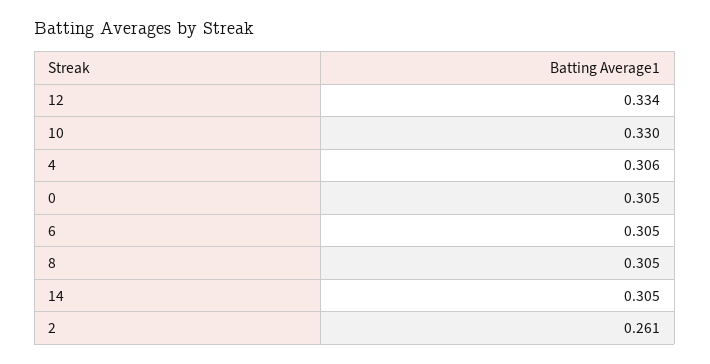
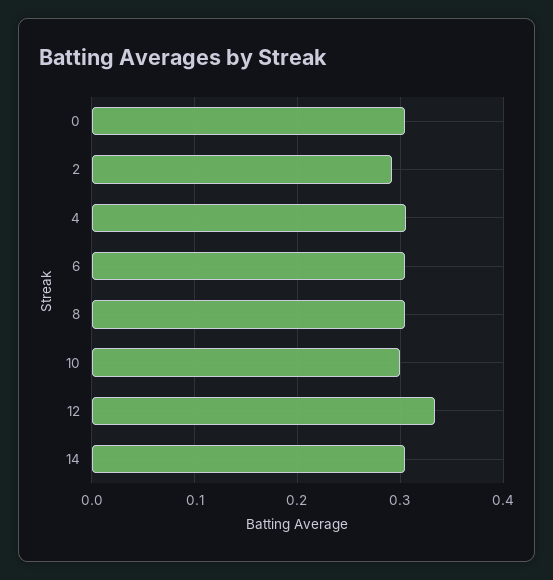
  {
    "12": 0.334,
-   "10": 0.33,
+   "10": 0.3,
    "4": 0.306,
    "0": 0.305,
    "6": 0.305,
    "8": 0.305,
    "14": 0.305,
-   "2": 0.261
+   "2": 0.29
  }

